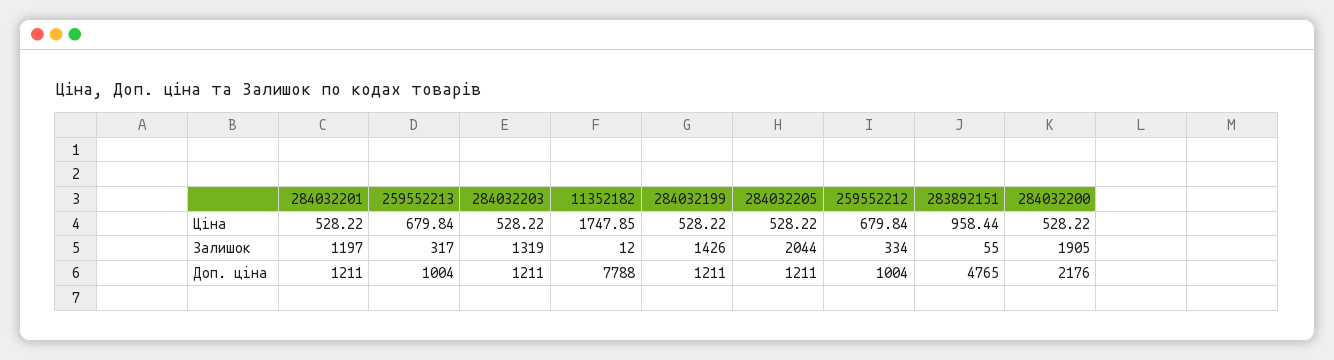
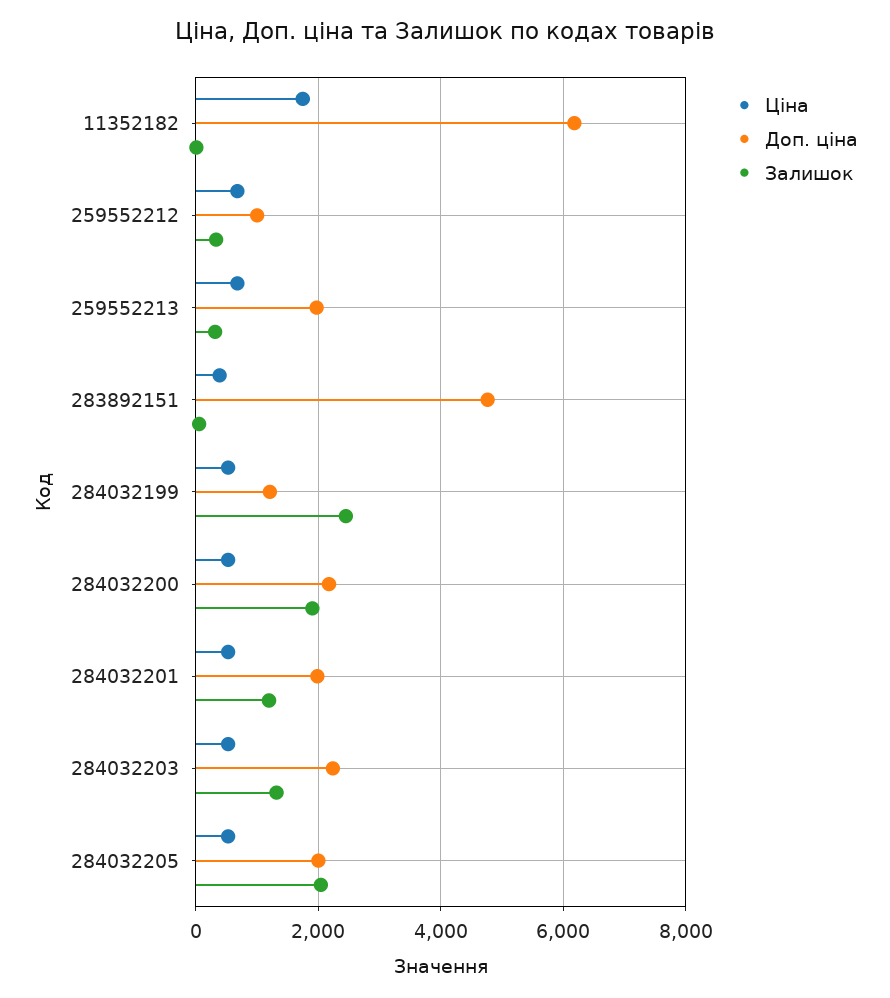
  {
    "Ціна": {
      "284032201": 528.22,
      "259552213": 679.84,
      "284032203": 528.22,
      "11352182": 1747.85,
      "284032199": 528.22,
      "284032205": 528.22,
      "259552212": 679.84,
-     "283892151": 958.44,
+     "283892151": 400,
      "284032200": 528.22
    },
    "Залишок": {
      "284032201": 1197,
      "259552213": 317,
      "284032203": 1319,
      "11352182": 12,
-     "284032199": 1426,
+     "284032199": 2400,
      "284032205": 2044,
      "259552212": 334,
      "283892151": 55,
      "284032200": 1905
    },
    "Доп. ціна": {
-     "284032201": 1211,
+     "284032201": 2000,
-     "259552213": 1004,
+     "259552213": 2000,
-     "284032203": 1211,
+     "284032203": 2200,
-     "11352182": 7788,
+     "11352182": 6200,
      "284032199": 1211,
-     "284032205": 1211,
+     "284032205": 2000,
      "259552212": 1004,
      "283892151": 4765,
      "284032200": 2176
    }
  }

